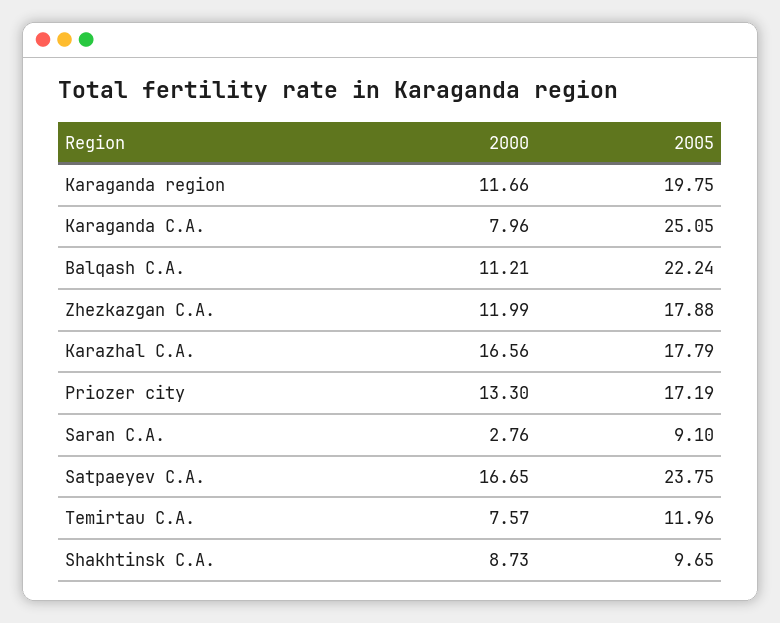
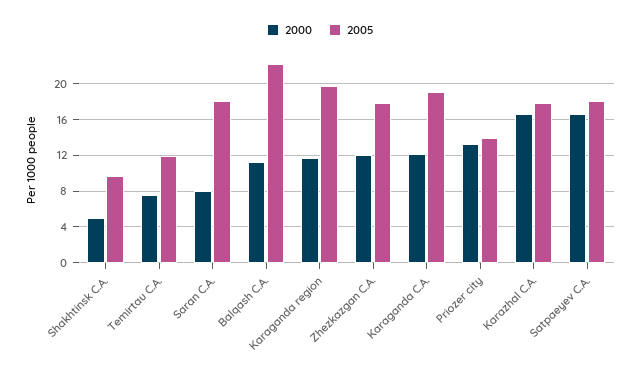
  {
    "2000": {
      "Karaganda region": 11.66,
-     "Karaganda C.A.": 7.96,
+     "Karaganda C.A.": 12,
      "Balqash C.A.": 11.21,
      "Zhezkazgan C.A.": 11.99,
      "Karazhal C.A.": 16.56,
      "Priozer city": 13.3,
-     "Saran C.A.": 2.76,
+     "Saran C.A.": 8,
      "Satpaeyev C.A.": 16.65,
      "Temirtau C.A.": 7.57,
-     "Shakhtinsk C.A.": 8.73
+     "Shakhtinsk C.A.": 5
    },
    "2005": {
      "Karaganda region": 19.75,
-     "Karaganda C.A.": 25.05,
+     "Karaganda C.A.": 19,
      "Balqash C.A.": 22.24,
      "Zhezkazgan C.A.": 17.88,
      "Karazhal C.A.": 17.79,
-     "Priozer city": 17.19,
+     "Priozer city": 14,
-     "Saran C.A.": 9.1,
+     "Saran C.A.": 18,
-     "Satpaeyev C.A.": 23.75,
+     "Satpaeyev C.A.": 18,
      "Temirtau C.A.": 11.96,
      "Shakhtinsk C.A.": 9.65
    }
  }

